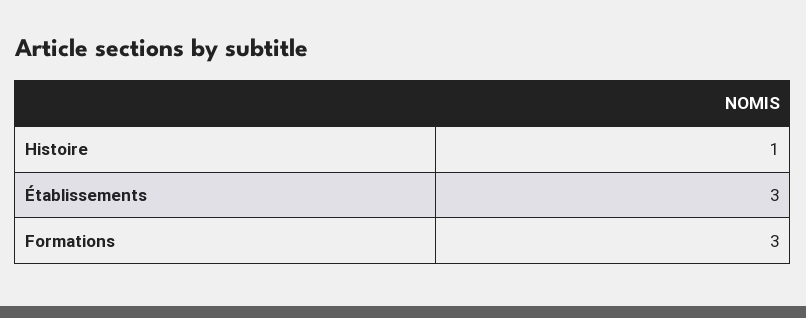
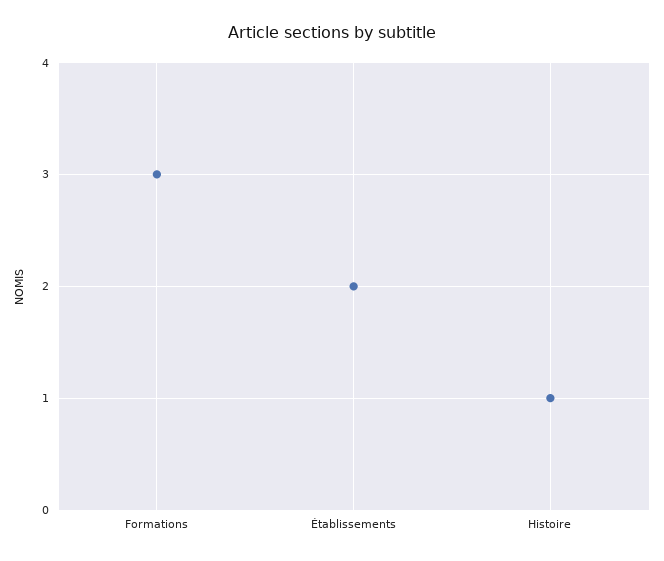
  {
    "Histoire": 1,
-   "Établissements": 3,
+   "Établissements": 2,
    "Formations": 3
  }

